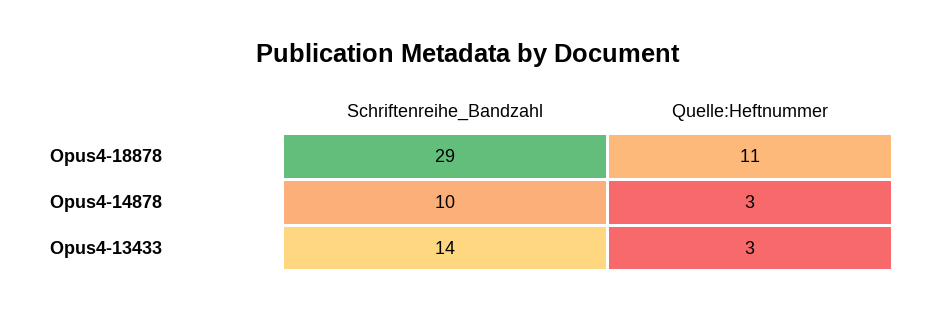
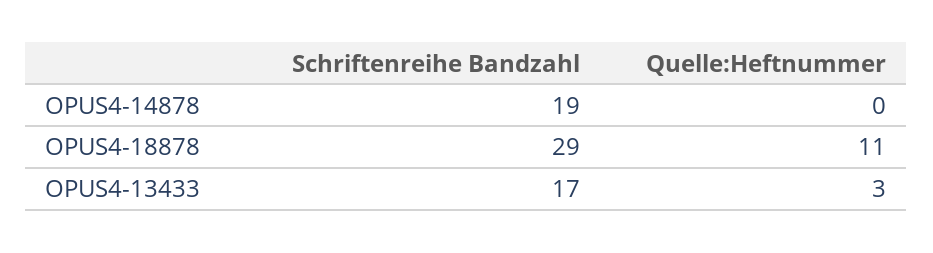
  {
    "Schriftenreihe_Bandzahl": {
      "Opus4-18878": 29,
-     "Opus4-14878": 10,
+     "Opus4-14878": 19,
-     "Opus4-13433": 14
+     "Opus4-13433": 17
    },
    "Quelle:Heftnummer": {
      "Opus4-18878": 11,
-     "Opus4-14878": 3,
+     "Opus4-14878": 0,
      "Opus4-13433": 3
    }
  }

